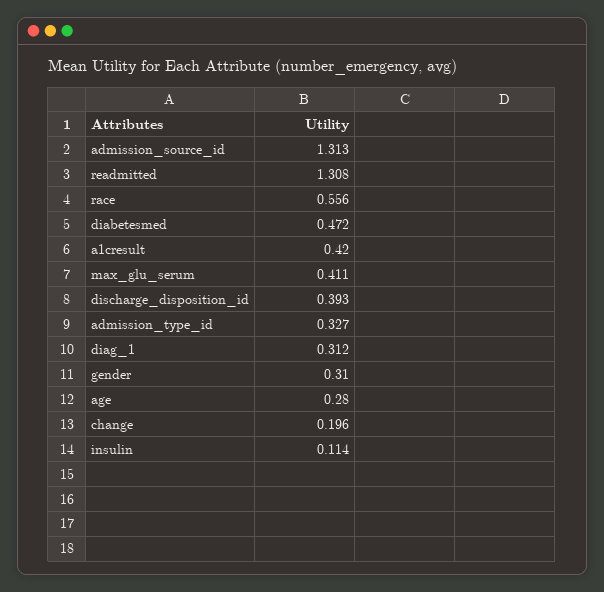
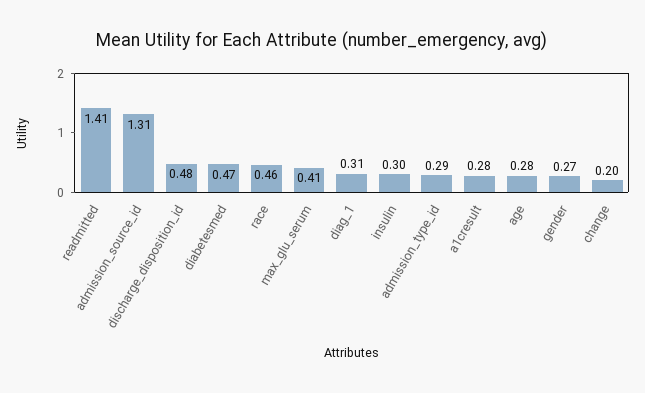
  {
    "admission_source_id": 1.313,
-   "readmitted": 1.308,
+   "readmitted": 1.41,
-   "race": 0.556,
+   "race": 0.46,
    "diabetesmed": 0.472,
-   "a1cresult": 0.42,
+   "a1cresult": 0.28,
    "max_glu_serum": 0.411,
-   "discharge_disposition_id": 0.393,
+   "discharge_disposition_id": 0.48,
-   "admission_type_id": 0.327,
+   "admission_type_id": 0.29,
    "diag_1": 0.312,
-   "gender": 0.31,
+   "gender": 0.27,
    "age": 0.28,
    "change": 0.196,
-   "insulin": 0.114
+   "insulin": 0.3
  }

